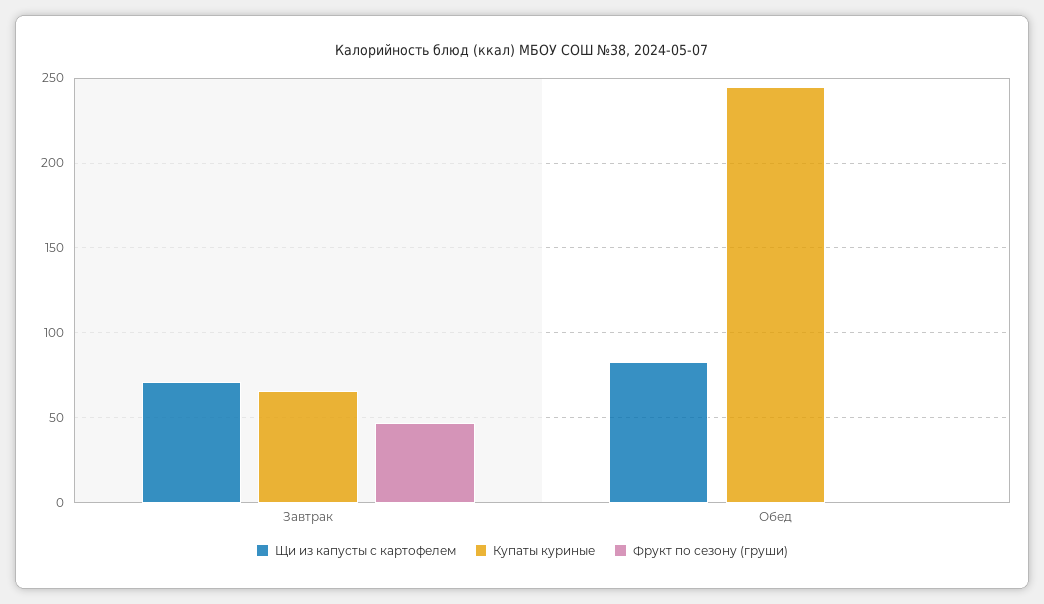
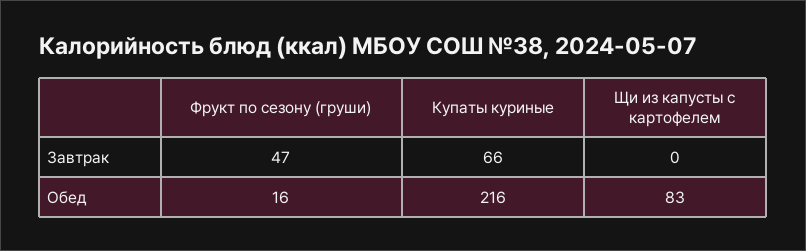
  {
    "Щи из капусты с картофелем": {
-     "Завтрак": 70,
+     "Завтрак": 0,
      "Обед": 83
    },
    "Купаты куриные": {
      "Завтрак": 66,
-     "Обед": 245
+     "Обед": 216
    },
    "Фрукт по сезону (груши)": {
      "Завтрак": 47,
-     "Обед": 0
+     "Обед": 16
    }
  }

